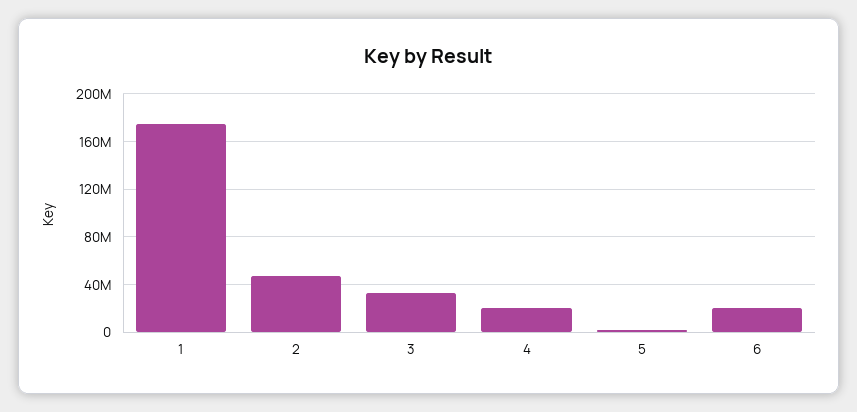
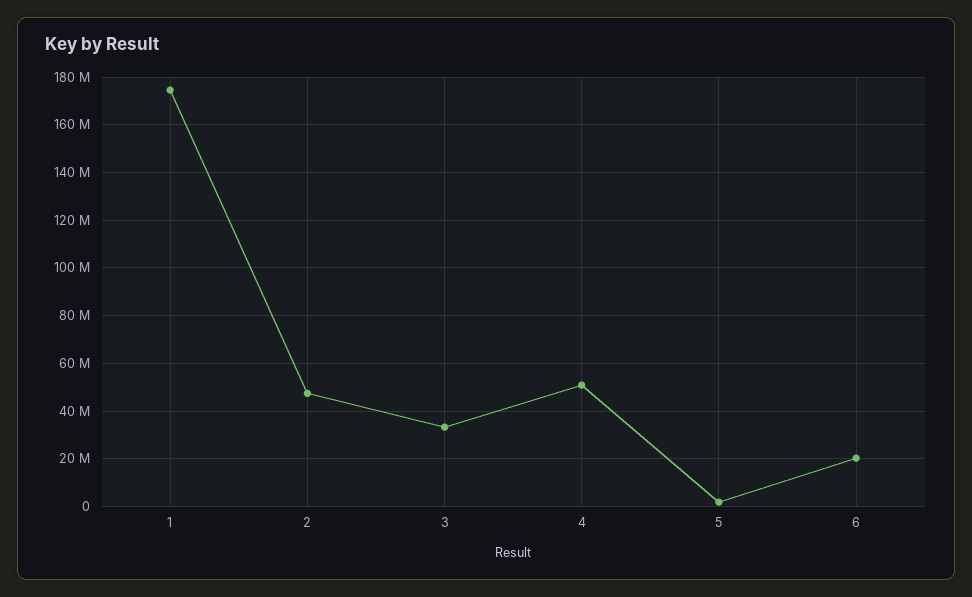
  {
    "1": 175000000,
    "2": 45000000,
    "3": 35000000,
-   "4": 20000000,
+   "4": 50000000,
    "5": 0,
    "6": 20000000
  }

